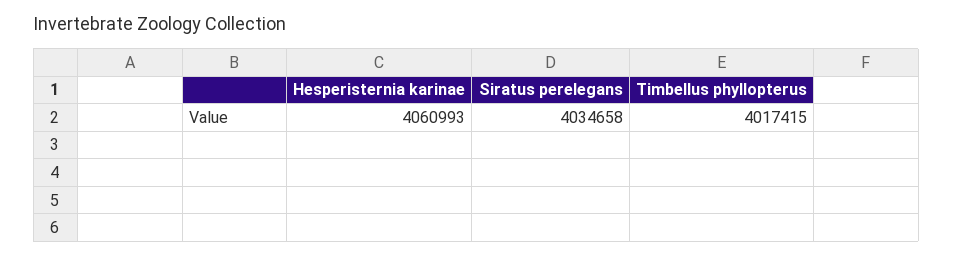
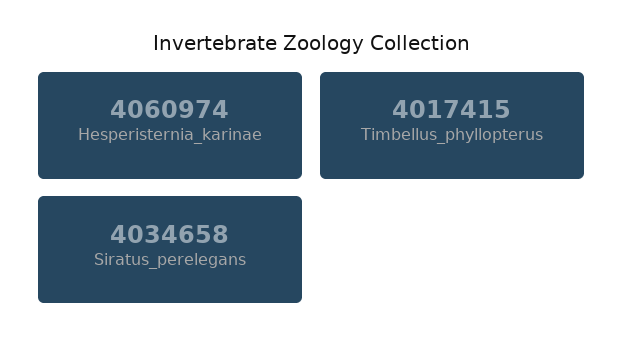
  {
-   "Hesperisternia karinae": 4060993,
+   "Hesperisternia karinae": 4060974,
    "Siratus perelegans": 4034658,
    "Timbellus phyllopterus": 4017415
  }

